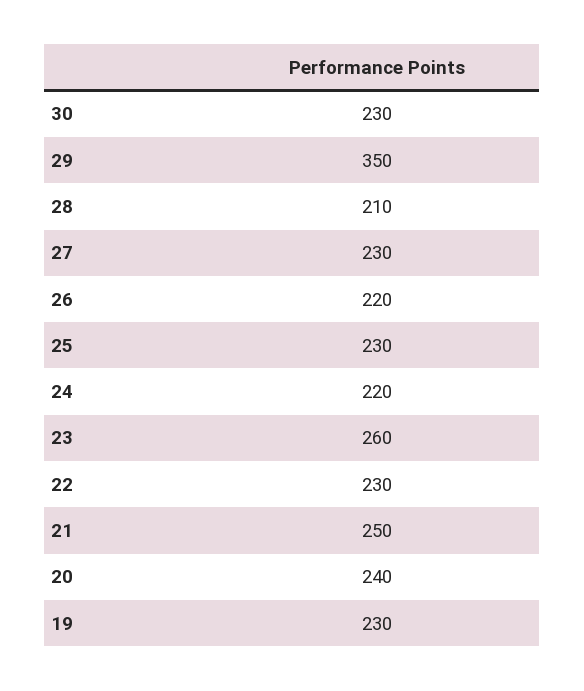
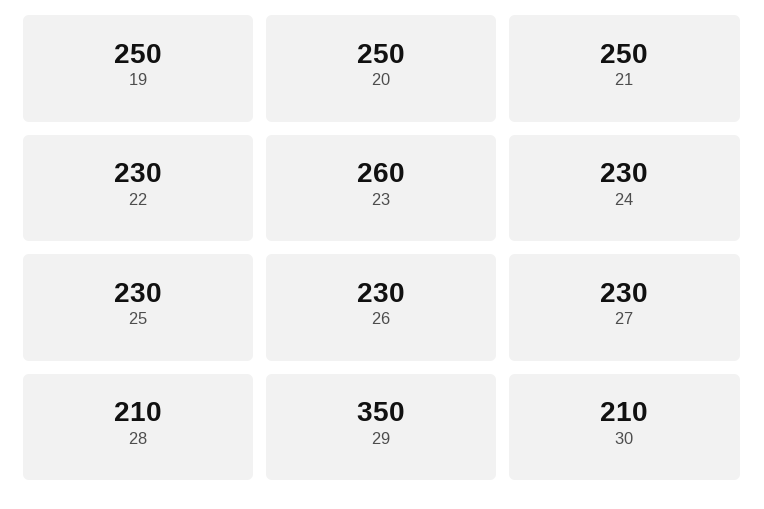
  {
-   "30": 230,
+   "30": 210,
    "29": 350,
    "28": 210,
    "27": 230,
-   "26": 220,
+   "26": 230,
    "25": 230,
-   "24": 220,
+   "24": 230,
    "23": 260,
    "22": 230,
    "21": 250,
-   "20": 240,
+   "20": 250,
-   "19": 230
+   "19": 250
  }

